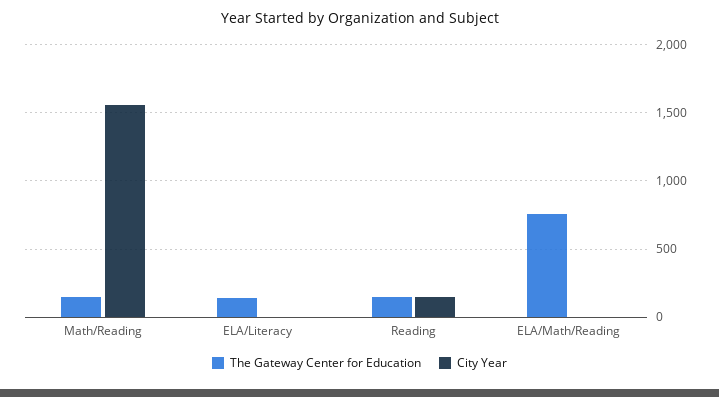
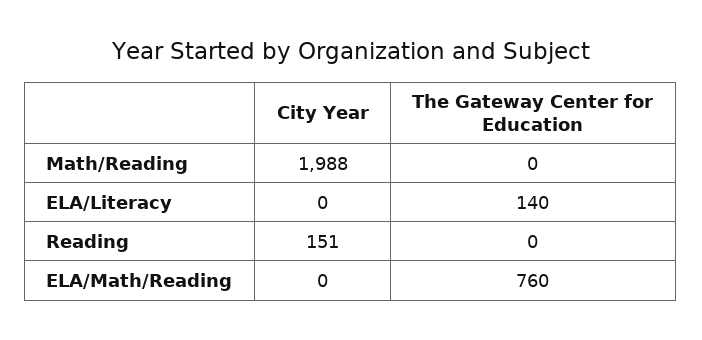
  {
    "The Gateway Center for Education": {
-     "Math/Reading": 150,
+     "Math/Reading": 0,
      "ELA/Literacy": 140,
-     "Reading": 150,
+     "Reading": 0,
      "ELA/Math/Reading": 760
    },
    "City Year": {
-     "Math/Reading": 1550,
+     "Math/Reading": 1988,
      "ELA/Literacy": 0,
      "Reading": 151,
      "ELA/Math/Reading": 0
    }
  }

